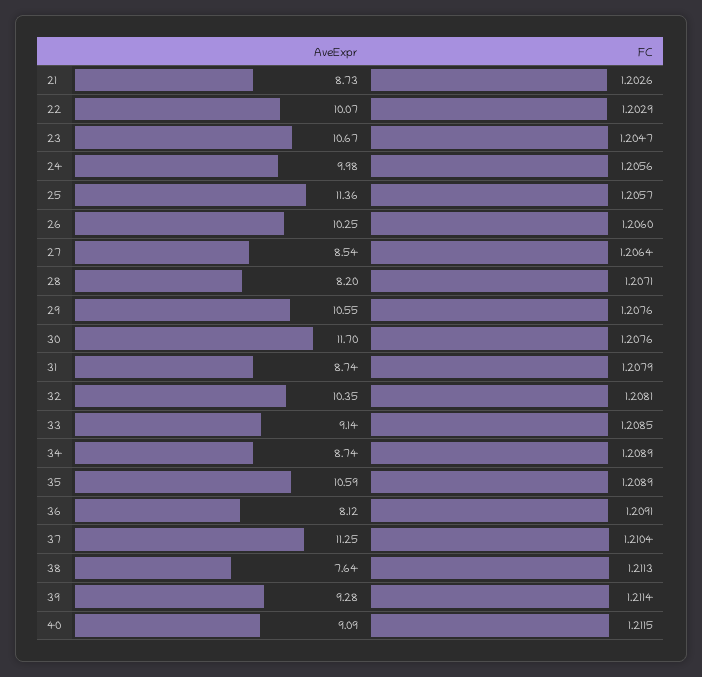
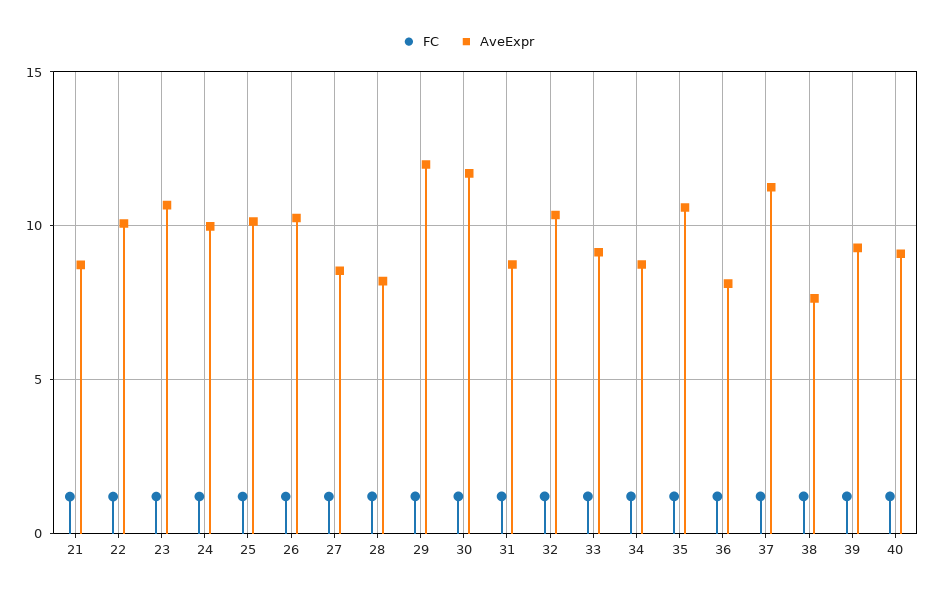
  {
    "AveExpr": {
      "21": 8.73,
      "22": 10.07,
      "23": 10.67,
      "24": 9.98,
-     "25": 11.36,
+     "25": 10,
      "26": 10.25,
      "27": 8.54,
      "28": 8.2,
-     "29": 10.55,
+     "29": 12,
      "30": 11.7,
      "31": 8.74,
      "32": 10.35,
      "33": 9.14,
      "34": 8.74,
      "35": 10.59,
      "36": 8.12,
      "37": 11.25,
      "38": 7.64,
      "39": 9.28,
      "40": 9.09
    },
    "FC": {
      "21": 1.2026,
      "22": 1.2029,
      "23": 1.2047,
      "24": 1.2056,
      "25": 1.2057,
      "26": 1.206,
      "27": 1.2064,
      "28": 1.2071,
      "29": 1.2076,
      "30": 1.2076,
      "31": 1.2079,
      "32": 1.2081,
      "33": 1.2085,
      "34": 1.2089,
      "35": 1.2089,
      "36": 1.2091,
      "37": 1.2104,
      "38": 1.2113,
      "39": 1.2114,
      "40": 1.2115
    }
  }

